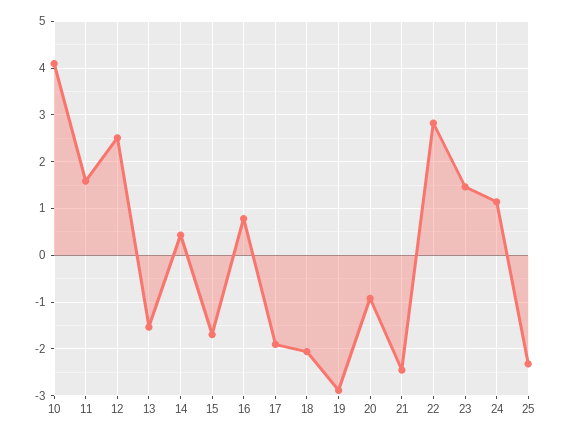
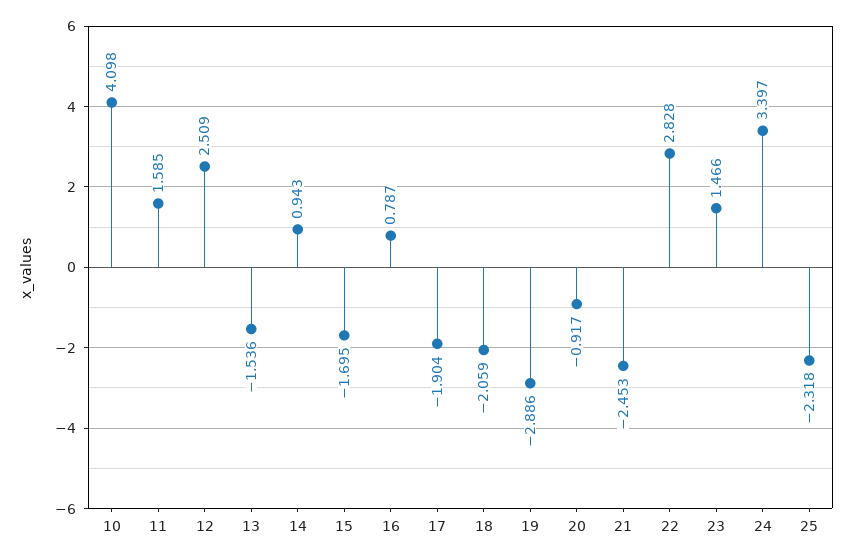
  {
    "10": 4.098,
    "11": 1.585,
    "12": 2.509,
    "13": -1.536,
-   "14": 0.4,
+   "14": 0.943,
    "15": -1.695,
    "16": 0.787,
    "17": -1.904,
    "18": -2.059,
    "19": -2.886,
    "20": -0.917,
    "21": -2.453,
    "22": 2.828,
    "23": 1.466,
-   "24": 1.2,
+   "24": 3.397,
    "25": -2.318
  }

